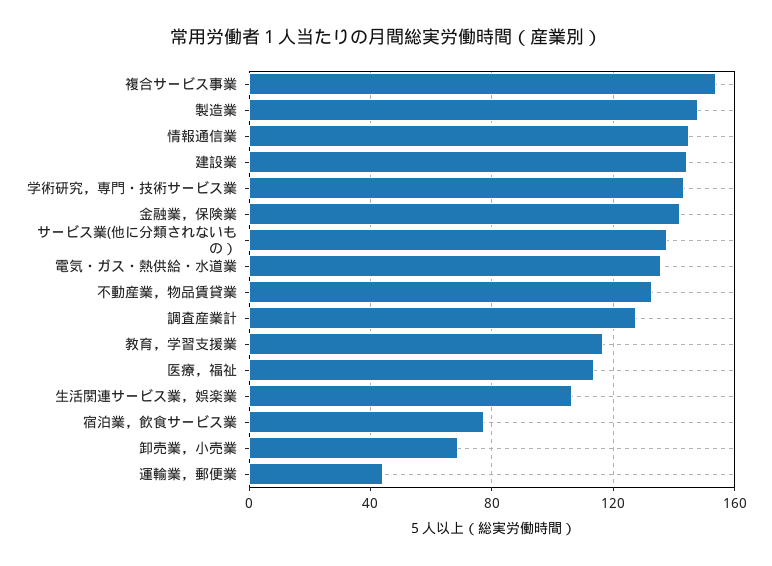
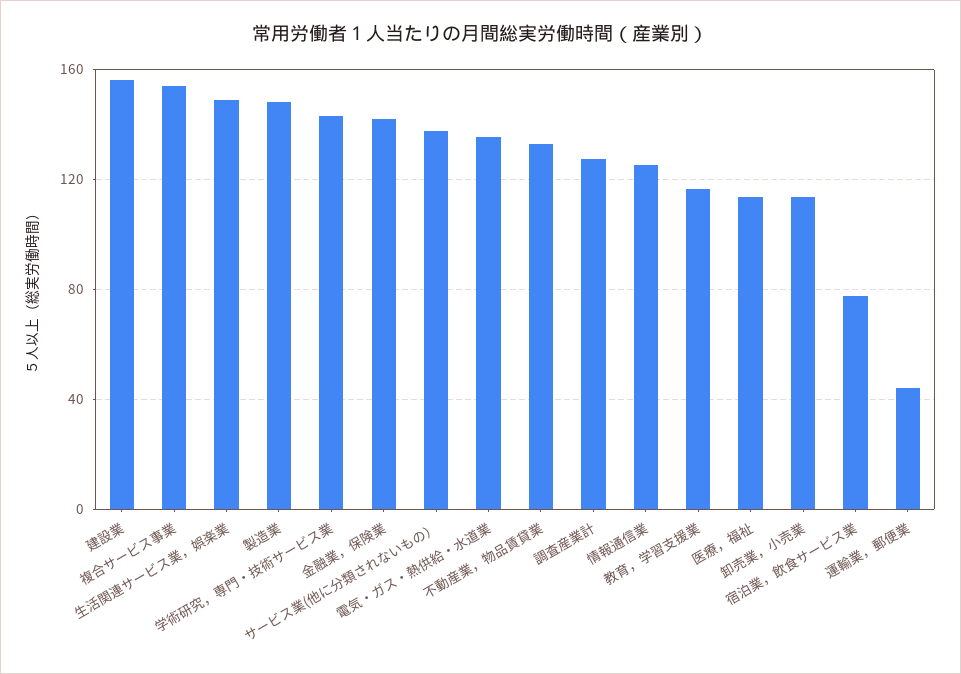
  {
    "複合サービス事業": 155,
    "製造業": 150,
-   "情報通信業": 145,
+   "情報通信業": 125,
-   "建設業": 145,
+   "建設業": 155,
    "学術研究，専門・技術サービス業": 145,
    "金融業，保険業": 140,
    "サービス業(他に分類されないもの）": 140,
    "電気・ガス・熱供給・水道業": 135,
    "不動産業，物品賃貸業": 135,
    "調査産業計": 130,
    "教育，学習支援業": 115,
    "医療，福祉": 115,
-   "生活関連サービス業，娯楽業": 105,
+   "生活関連サービス業，娯楽業": 150,
    "宿泊業，飲食サービス業": 80,
-   "卸売業，小売業": 70,
+   "卸売業，小売業": 115,
    "運輸業，郵便業": 45
  }

